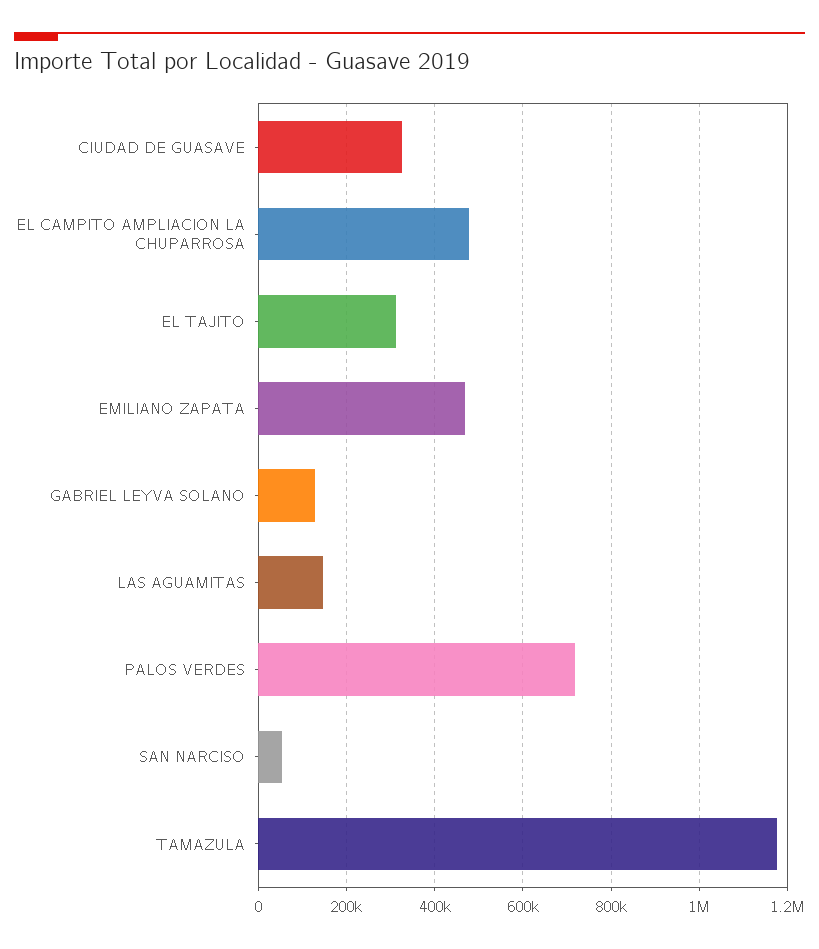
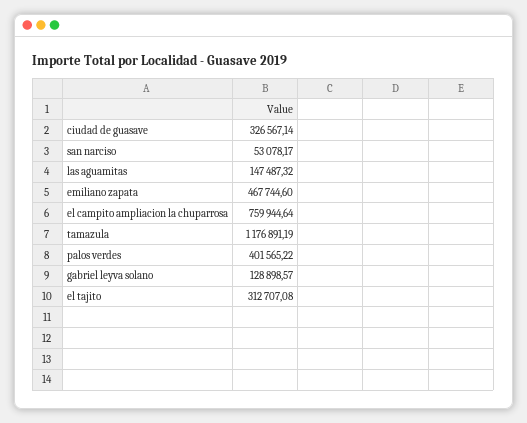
  {
    "CIUDAD DE GUASAVE": 326567.14,
-   "EL CAMPITO AMPLIACION LA CHUPARROSA": 480000,
+   "EL CAMPITO AMPLIACION LA CHUPARROSA": 759944.64,
    "EL TAJITO": 312707.08,
    "EMILIANO ZAPATA": 467744.6,
    "GABRIEL LEYVA SOLANO": 128898.57,
    "LAS AGUAMITAS": 147487.32,
-   "PALOS VERDES": 720000,
+   "PALOS VERDES": 401565.22,
    "SAN NARCISO": 53078.17,
    "TAMAZULA": 1176891.19
  }

